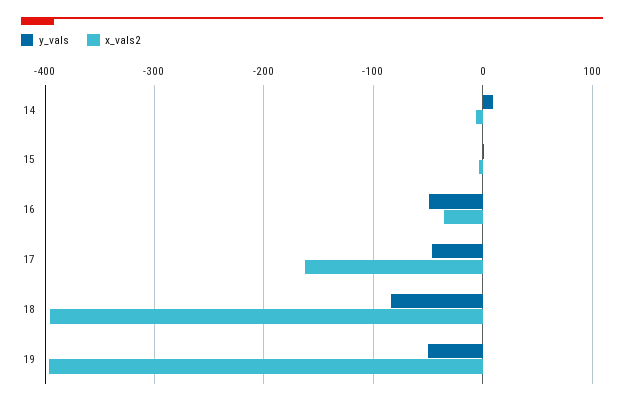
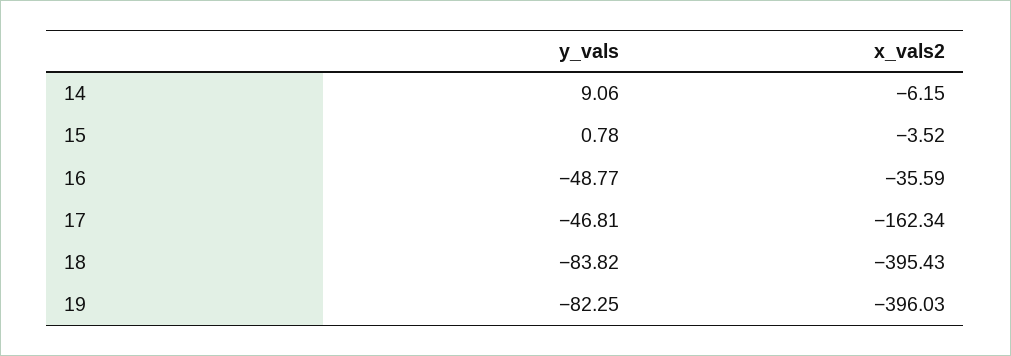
  {
    "y_vals": {
      "14": 9.06,
      "15": 0.78,
      "16": -48.77,
      "17": -46.81,
      "18": -83.82,
-     "19": -50
+     "19": -82.25
    },
    "x_vals2": {
      "14": -6.15,
      "15": -3.52,
      "16": -35.59,
      "17": -162.34,
      "18": -395.43,
      "19": -396.03
    }
  }

